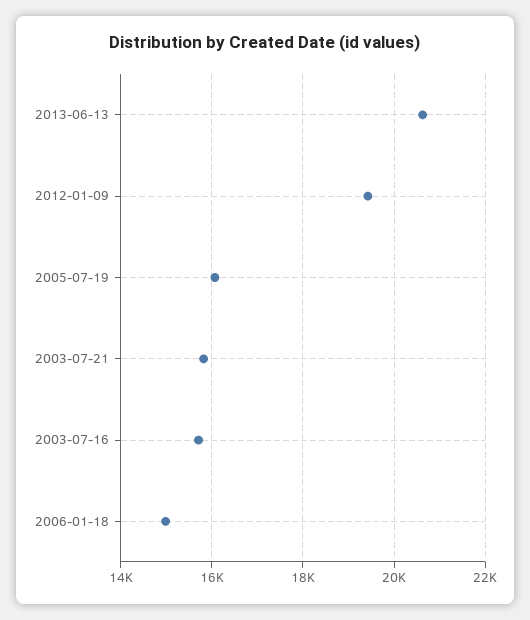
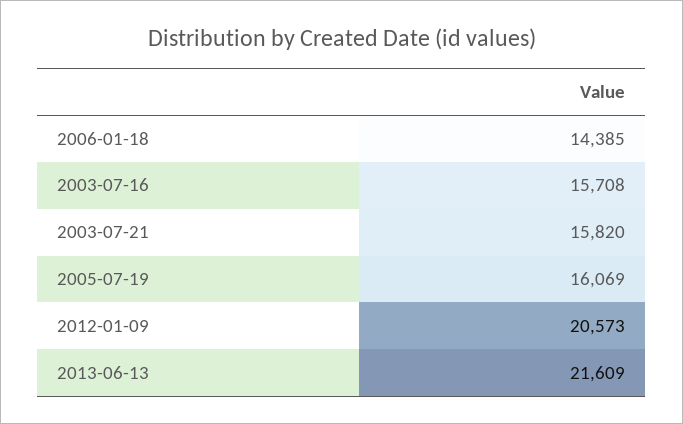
  {
-   "2013-06-13": 20600,
+   "2013-06-13": 21609,
-   "2012-01-09": 19400,
+   "2012-01-09": 20573,
    "2005-07-19": 16069,
    "2003-07-21": 15820,
    "2003-07-16": 15708,
-   "2006-01-18": 15000
+   "2006-01-18": 14385
  }

